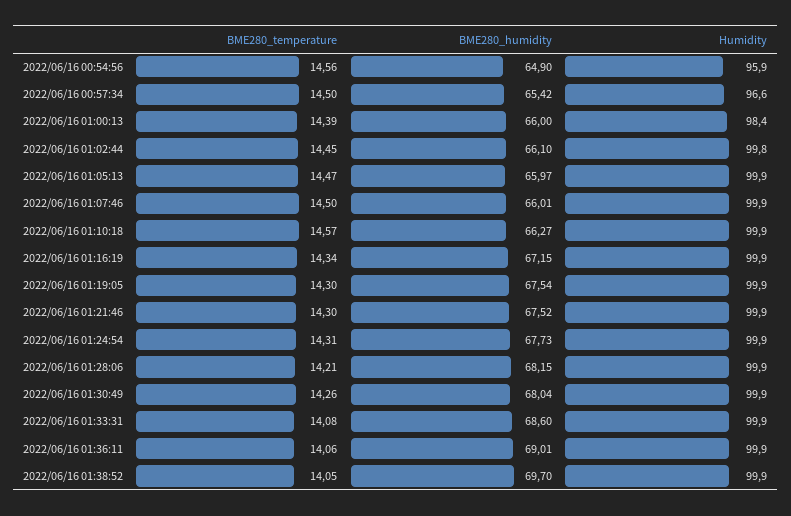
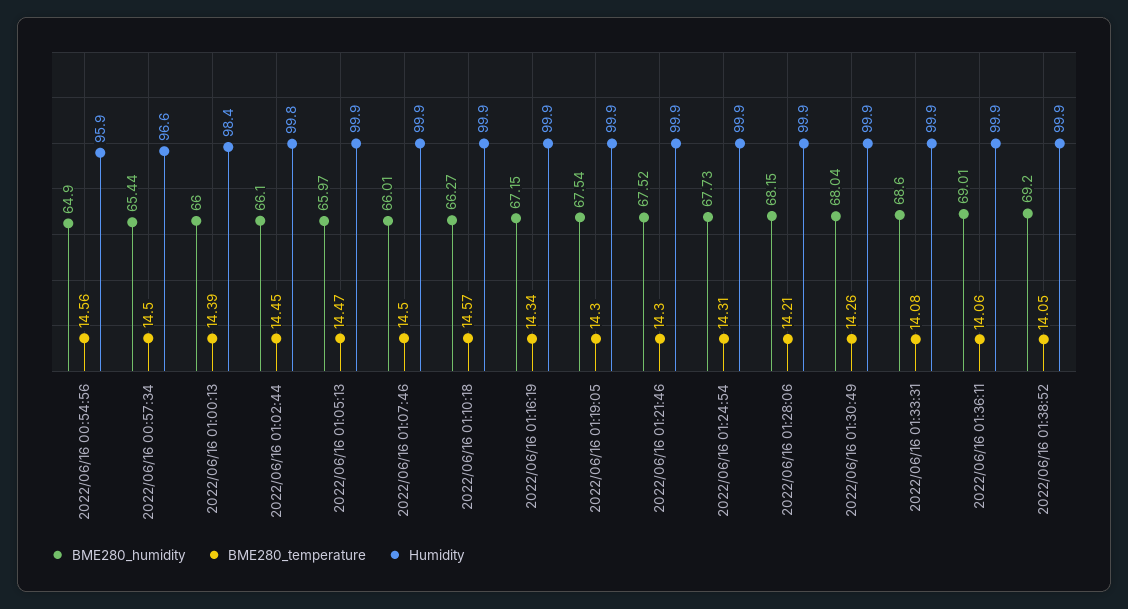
  {
    "BME280_temperature": {
      "2022/06/16 00:54:56": 14.56,
      "2022/06/16 00:57:34": 14.5,
      "2022/06/16 01:00:13": 14.39,
      "2022/06/16 01:02:44": 14.45,
      "2022/06/16 01:05:13": 14.47,
      "2022/06/16 01:07:46": 14.5,
      "2022/06/16 01:10:18": 14.57,
      "2022/06/16 01:16:19": 14.34,
      "2022/06/16 01:19:05": 14.3,
      "2022/06/16 01:21:46": 14.3,
      "2022/06/16 01:24:54": 14.31,
      "2022/06/16 01:28:06": 14.21,
      "2022/06/16 01:30:49": 14.26,
      "2022/06/16 01:33:31": 14.08,
      "2022/06/16 01:36:11": 14.06,
      "2022/06/16 01:38:52": 14.05
    },
    "BME280_humidity": {
      "2022/06/16 00:54:56": 64.9,
-     "2022/06/16 00:57:34": 65.42,
+     "2022/06/16 00:57:34": 65.44,
      "2022/06/16 01:00:13": 66,
      "2022/06/16 01:02:44": 66.1,
      "2022/06/16 01:05:13": 65.97,
      "2022/06/16 01:07:46": 66.01,
      "2022/06/16 01:10:18": 66.27,
      "2022/06/16 01:16:19": 67.15,
      "2022/06/16 01:19:05": 67.54,
      "2022/06/16 01:21:46": 67.52,
      "2022/06/16 01:24:54": 67.73,
      "2022/06/16 01:28:06": 68.15,
      "2022/06/16 01:30:49": 68.04,
      "2022/06/16 01:33:31": 68.6,
      "2022/06/16 01:36:11": 69.01,
-     "2022/06/16 01:38:52": 69.7
+     "2022/06/16 01:38:52": 69.2
    },
    "Humidity": {
      "2022/06/16 00:54:56": 95.9,
      "2022/06/16 00:57:34": 96.6,
      "2022/06/16 01:00:13": 98.4,
      "2022/06/16 01:02:44": 99.8,
      "2022/06/16 01:05:13": 99.9,
      "2022/06/16 01:07:46": 99.9,
      "2022/06/16 01:10:18": 99.9,
      "2022/06/16 01:16:19": 99.9,
      "2022/06/16 01:19:05": 99.9,
      "2022/06/16 01:21:46": 99.9,
      "2022/06/16 01:24:54": 99.9,
      "2022/06/16 01:28:06": 99.9,
      "2022/06/16 01:30:49": 99.9,
      "2022/06/16 01:33:31": 99.9,
      "2022/06/16 01:36:11": 99.9,
      "2022/06/16 01:38:52": 99.9
    }
  }

